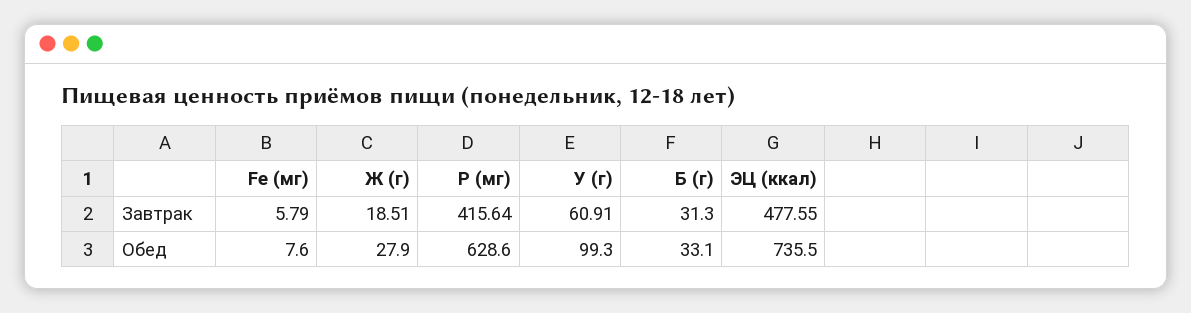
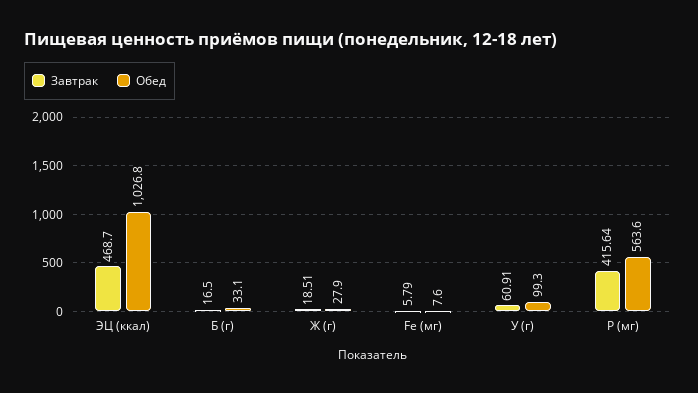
  {
    "Завтрак": {
      "Fe (мг)": 5.79,
      "Ж (г)": 18.51,
      "P (мг)": 415.64,
      "У (г)": 60.91,
-     "Б (г)": 31.3,
+     "Б (г)": 16.5,
-     "ЭЦ (ккал)": 477.55
+     "ЭЦ (ккал)": 468.7
    },
    "Обед": {
      "Fe (мг)": 7.6,
      "Ж (г)": 27.9,
-     "P (мг)": 628.6,
+     "P (мг)": 563.6,
      "У (г)": 99.3,
      "Б (г)": 33.1,
-     "ЭЦ (ккал)": 735.5
+     "ЭЦ (ккал)": 1026.8
    }
  }

